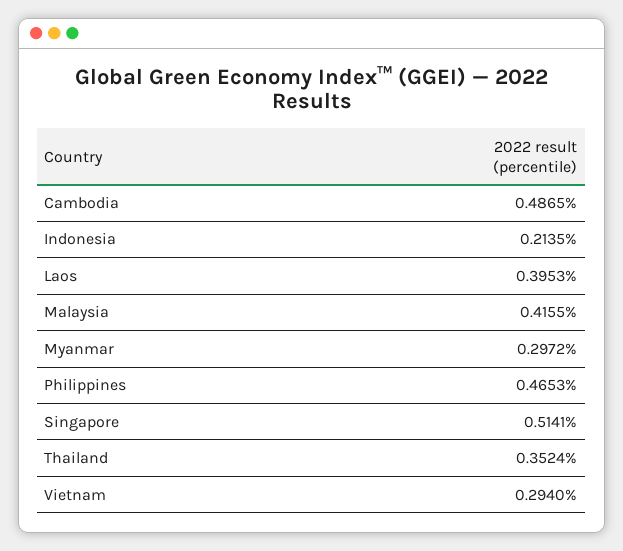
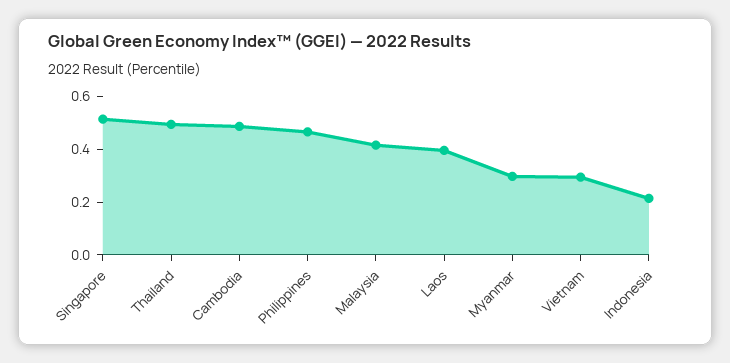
  {
    "Cambodia": 0.4865,
    "Indonesia": 0.2135,
    "Laos": 0.3953,
    "Malaysia": 0.4155,
    "Myanmar": 0.2972,
    "Philippines": 0.4653,
    "Singapore": 0.5141,
-   "Thailand": 0.3524,
+   "Thailand": 0.5,
    "Vietnam": 0.294
  }

